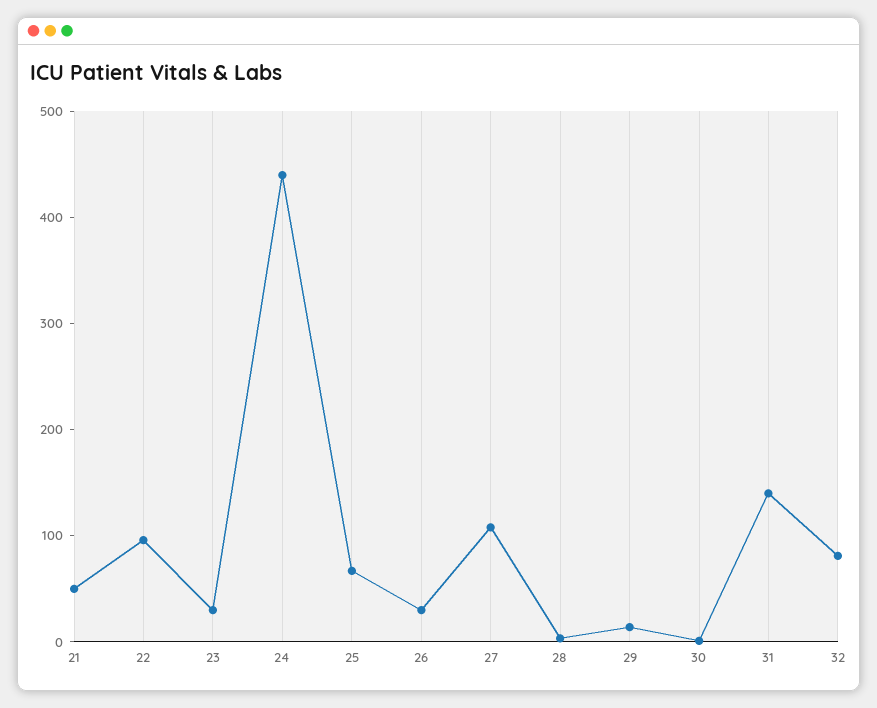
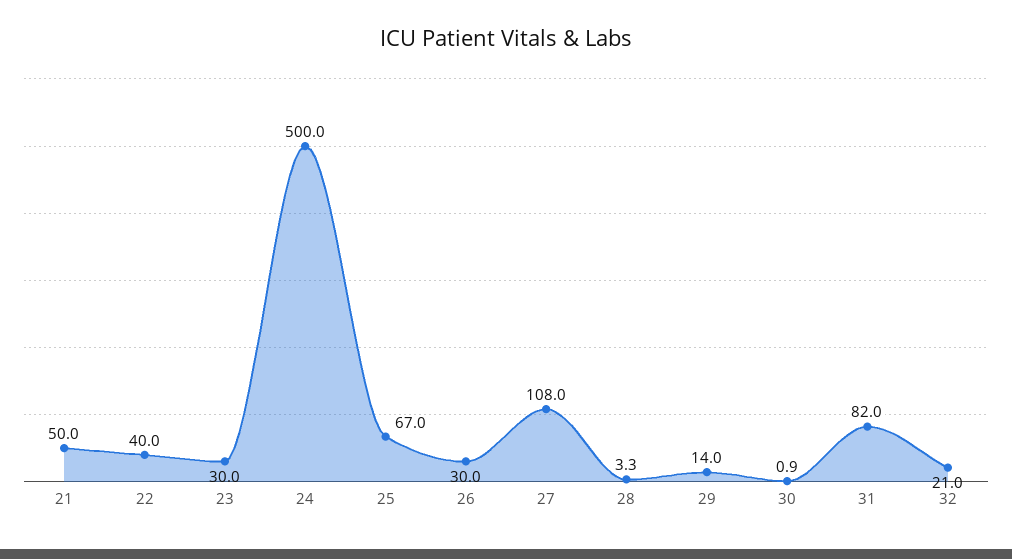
  {
    "21": 50,
-   "22": 100,
+   "22": 40,
    "23": 30,
-   "24": 440,
+   "24": 500,
    "25": 67,
    "26": 30,
    "27": 108,
    "28": 3.3,
    "29": 14,
    "30": 0.9,
-   "31": 140,
+   "31": 82,
-   "32": 80
+   "32": 21
  }

